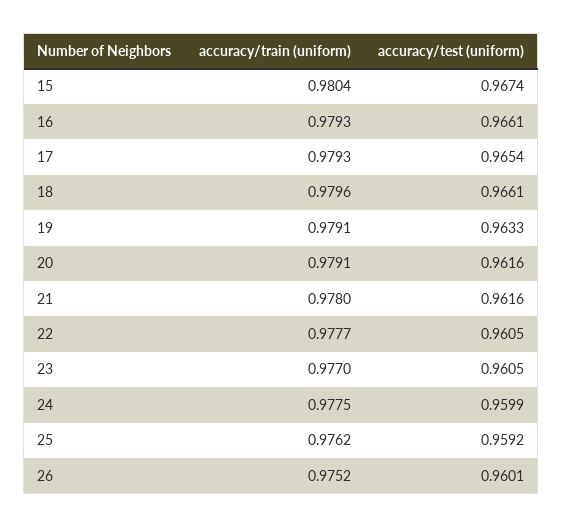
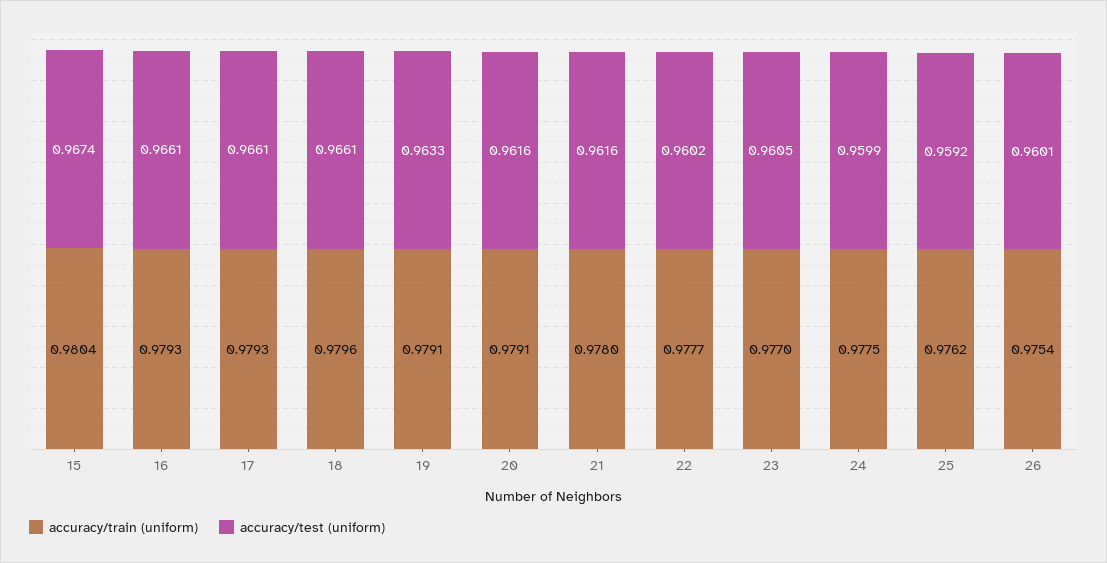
  {
    "accuracy/train (uniform)": {
      "15": 0.9804,
      "16": 0.9793,
      "17": 0.9793,
      "18": 0.9796,
      "19": 0.9791,
      "20": 0.9791,
      "21": 0.978,
      "22": 0.9777,
      "23": 0.977,
      "24": 0.9775,
      "25": 0.9762,
-     "26": 0.9752
+     "26": 0.9754
    },
    "accuracy/test (uniform)": {
      "15": 0.9674,
      "16": 0.9661,
-     "17": 0.9654,
+     "17": 0.9661,
      "18": 0.9661,
      "19": 0.9633,
      "20": 0.9616,
      "21": 0.9616,
-     "22": 0.9605,
+     "22": 0.9602,
      "23": 0.9605,
      "24": 0.9599,
      "25": 0.9592,
      "26": 0.9601
    }
  }

